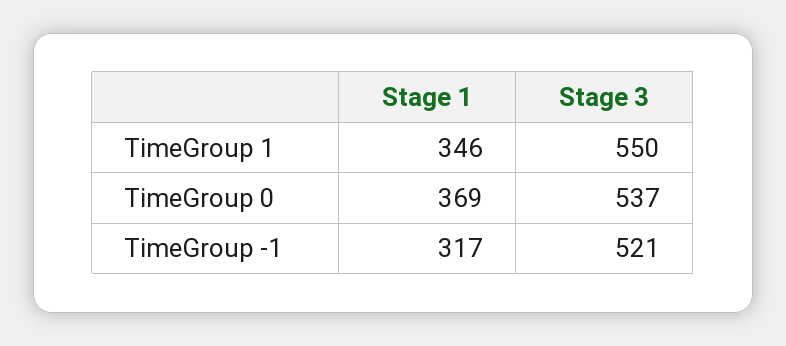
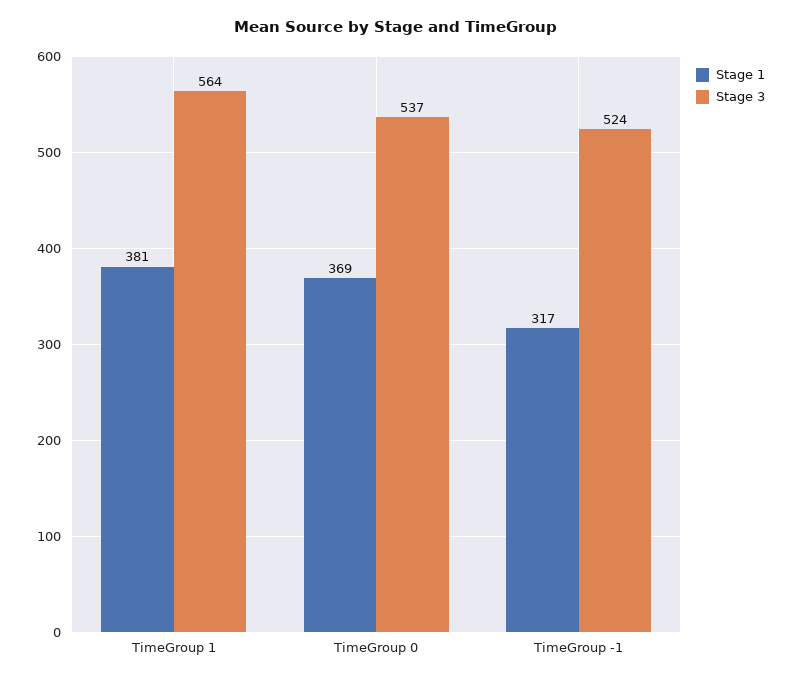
  {
    "Stage 1": {
-     "TimeGroup 1": 346,
+     "TimeGroup 1": 381,
      "TimeGroup 0": 369,
      "TimeGroup -1": 317
    },
    "Stage 3": {
-     "TimeGroup 1": 550,
+     "TimeGroup 1": 564,
      "TimeGroup 0": 537,
-     "TimeGroup -1": 521
+     "TimeGroup -1": 524
    }
  }

